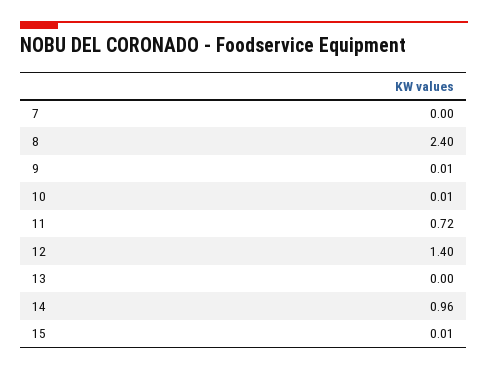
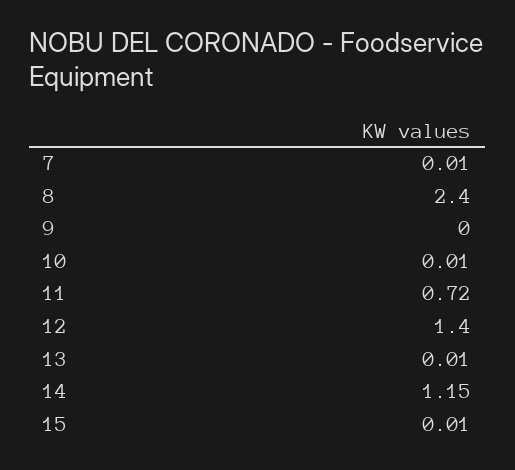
  {
-   "7": 0,
+   "7": 0.01,
    "8": 2.4,
-   "9": 0.01,
+   "9": 0,
    "10": 0.01,
    "11": 0.72,
    "12": 1.4,
-   "13": 0,
+   "13": 0.01,
-   "14": 0.96,
+   "14": 1.15,
    "15": 0.01
  }

